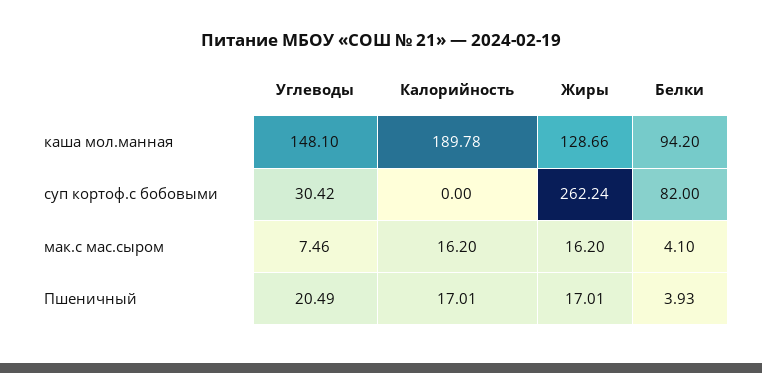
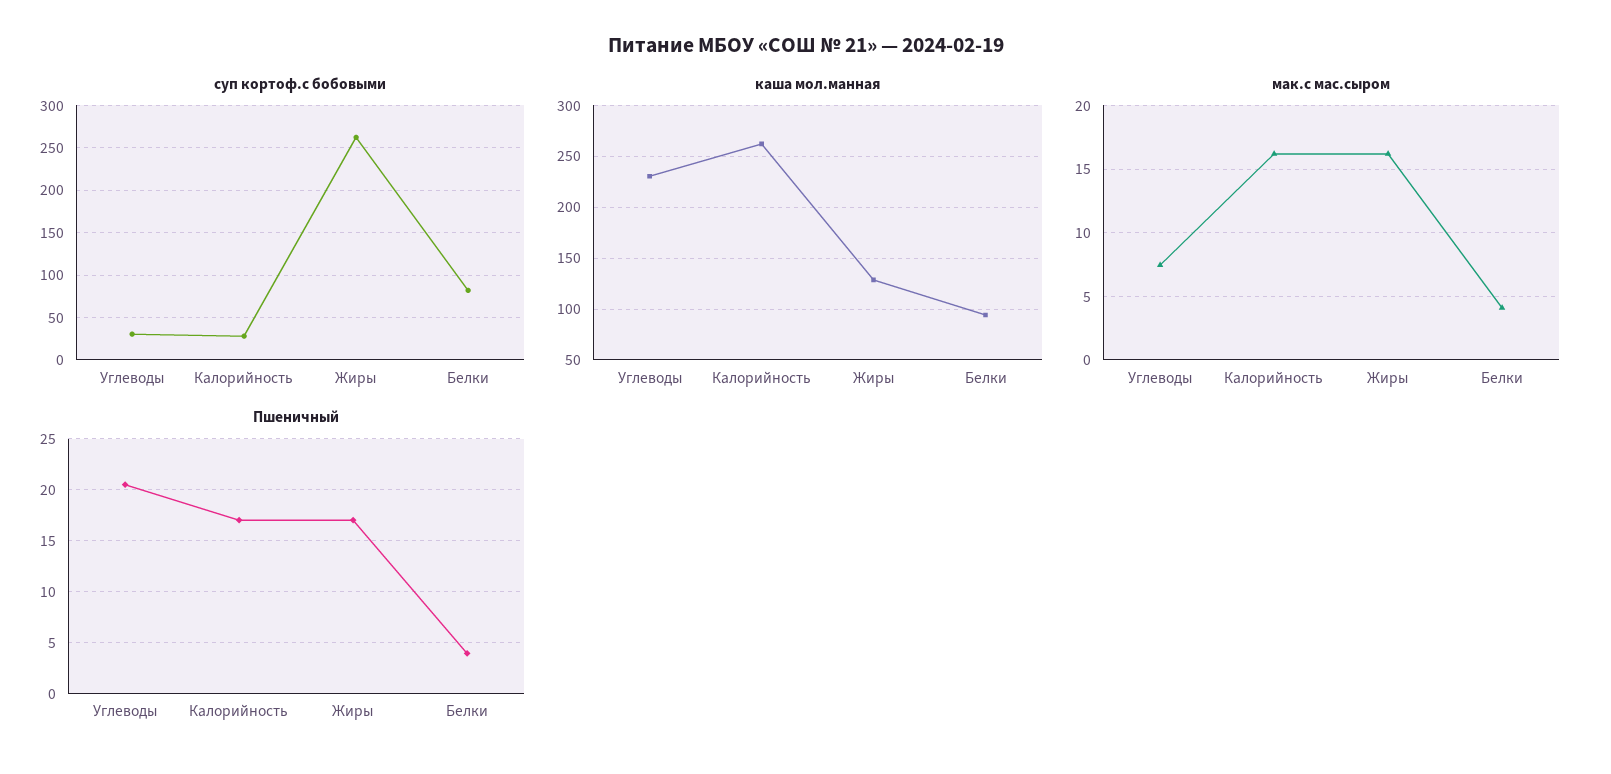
  {
    "каша мол.манная": {
-     "Углеводы": 148.1,
+     "Углеводы": 230,
-     "Калорийность": 189.78,
+     "Калорийность": 260,
      "Жиры": 128.66,
      "Белки": 94.2
    },
    "суп кортоф.с бобовыми": {
      "Углеводы": 30.42,
-     "Калорийность": 0,
+     "Калорийность": 30,
      "Жиры": 262.24,
      "Белки": 82
    },
    "мак.с мас.сыром": {
      "Углеводы": 7.46,
      "Калорийность": 16.2,
      "Жиры": 16.2,
      "Белки": 4.1
    },
    "Пшеничный": {
      "Углеводы": 20.49,
      "Калорийность": 17.01,
      "Жиры": 17.01,
      "Белки": 3.93
    }
  }

